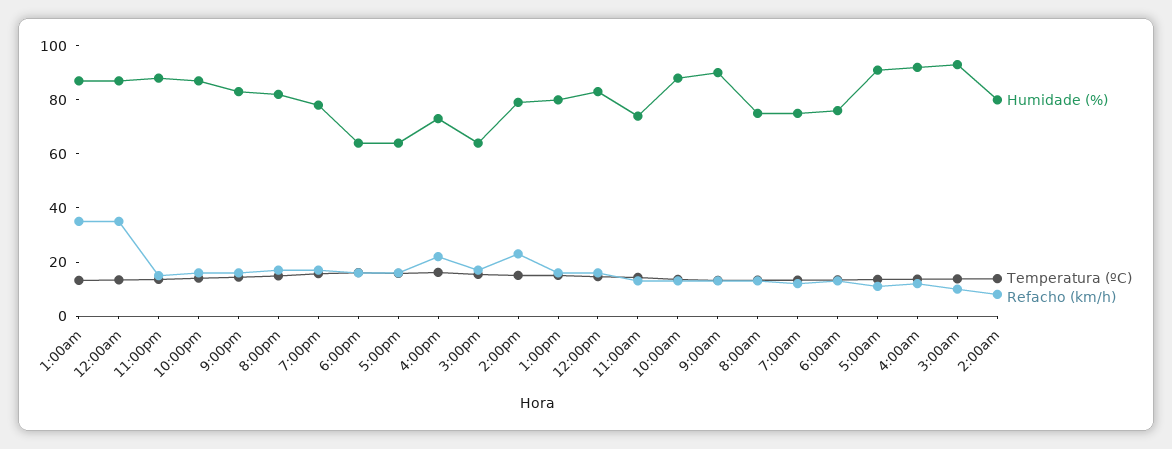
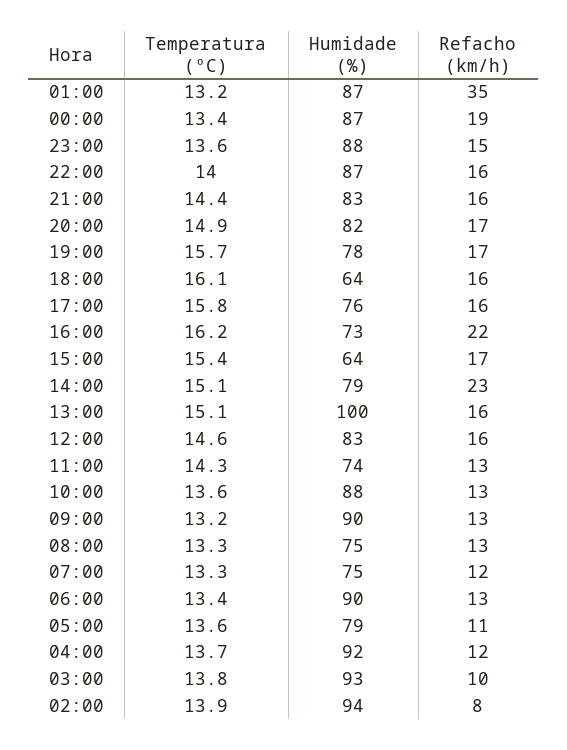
  {
    "Humidade (%)": {
      "1:00am": 87,
      "12:00am": 87,
      "11:00pm": 88,
      "10:00pm": 87,
      "9:00pm": 83,
      "8:00pm": 82,
      "7:00pm": 78,
      "6:00pm": 64,
-     "5:00pm": 65,
+     "5:00pm": 76,
      "4:00pm": 73,
      "3:00pm": 64,
      "2:00pm": 79,
-     "1:00pm": 80,
+     "1:00pm": 100,
      "12:00pm": 83,
      "11:00am": 74,
      "10:00am": 88,
      "9:00am": 90,
      "8:00am": 75,
      "7:00am": 75,
-     "6:00am": 75,
+     "6:00am": 90,
-     "5:00am": 90,
+     "5:00am": 79,
      "4:00am": 92,
      "3:00am": 93,
-     "2:00am": 80
+     "2:00am": 94
    },
    "Temperatura (ºC)": {
      "1:00am": 13.2,
      "12:00am": 13.4,
      "11:00pm": 13.6,
      "10:00pm": 14,
      "9:00pm": 14.4,
      "8:00pm": 14.9,
      "7:00pm": 15.7,
      "6:00pm": 16.1,
      "5:00pm": 15.8,
      "4:00pm": 16.2,
      "3:00pm": 15.4,
      "2:00pm": 15.1,
      "1:00pm": 15.1,
      "12:00pm": 14.6,
      "11:00am": 14.3,
      "10:00am": 13.6,
      "9:00am": 13.2,
      "8:00am": 13.3,
      "7:00am": 13.3,
      "6:00am": 13.4,
      "5:00am": 13.6,
      "4:00am": 13.7,
      "3:00am": 13.8,
      "2:00am": 13.9
    },
    "Refacho (km/h)": {
      "1:00am": 35,
-     "12:00am": 35,
+     "12:00am": 19,
      "11:00pm": 15,
      "10:00pm": 16,
      "9:00pm": 16,
      "8:00pm": 17,
      "7:00pm": 17,
      "6:00pm": 16,
      "5:00pm": 16,
      "4:00pm": 22,
      "3:00pm": 17,
      "2:00pm": 23,
      "1:00pm": 16,
      "12:00pm": 16,
      "11:00am": 13,
      "10:00am": 13,
      "9:00am": 13,
      "8:00am": 13,
      "7:00am": 12,
      "6:00am": 13,
      "5:00am": 11,
      "4:00am": 12,
      "3:00am": 10,
      "2:00am": 8
    }
  }

